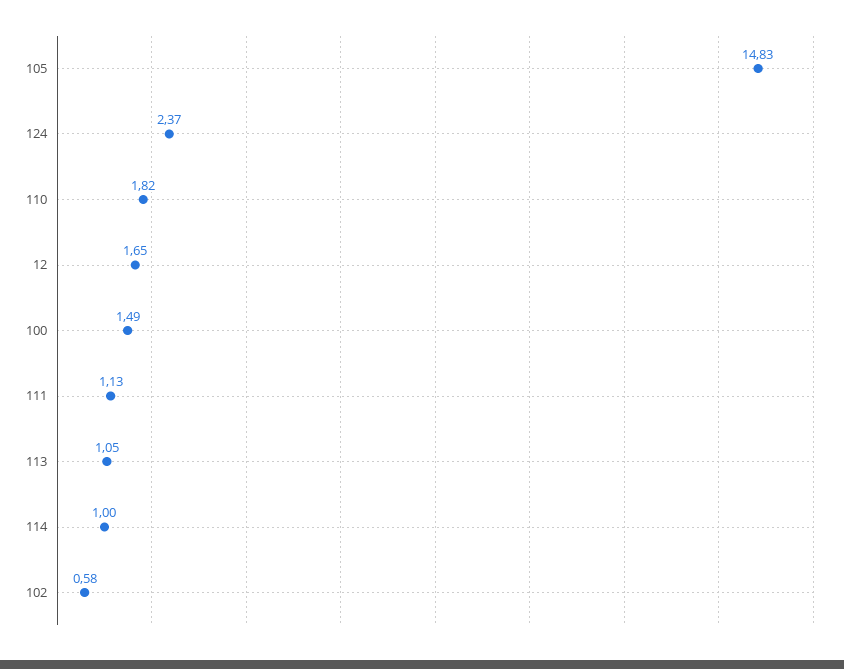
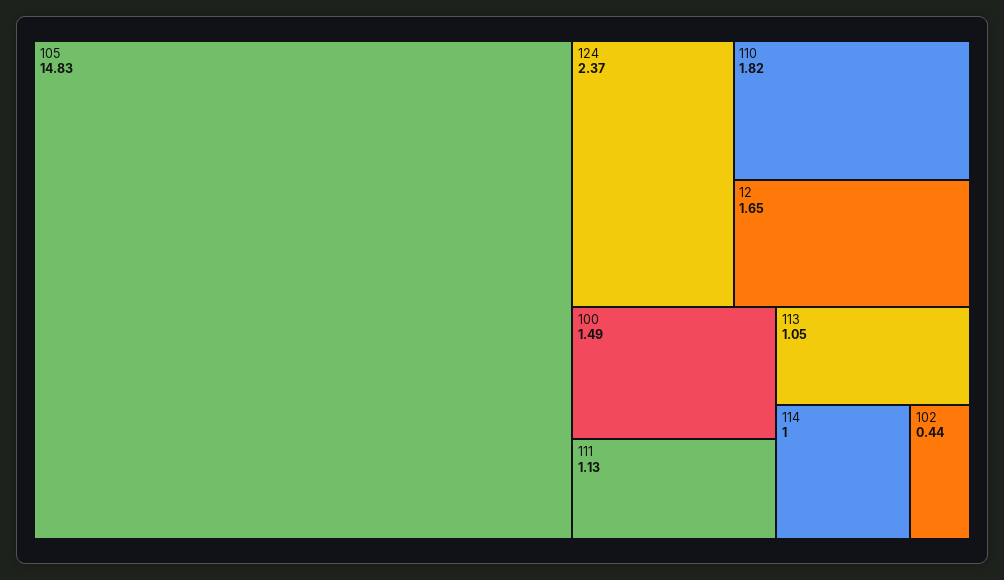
  {
    "105": 14.83,
    "124": 2.37,
    "110": 1.82,
    "12": 1.65,
    "100": 1.49,
    "111": 1.13,
    "113": 1.05,
    "114": 1,
-   "102": 0.58
+   "102": 0.44
  }

